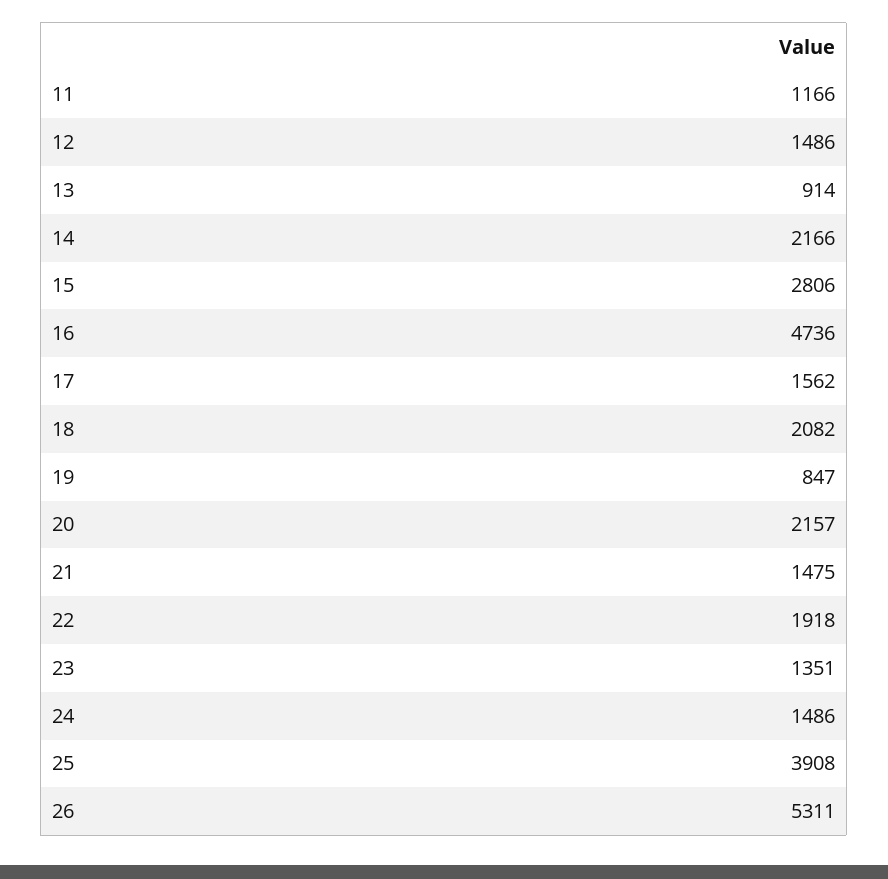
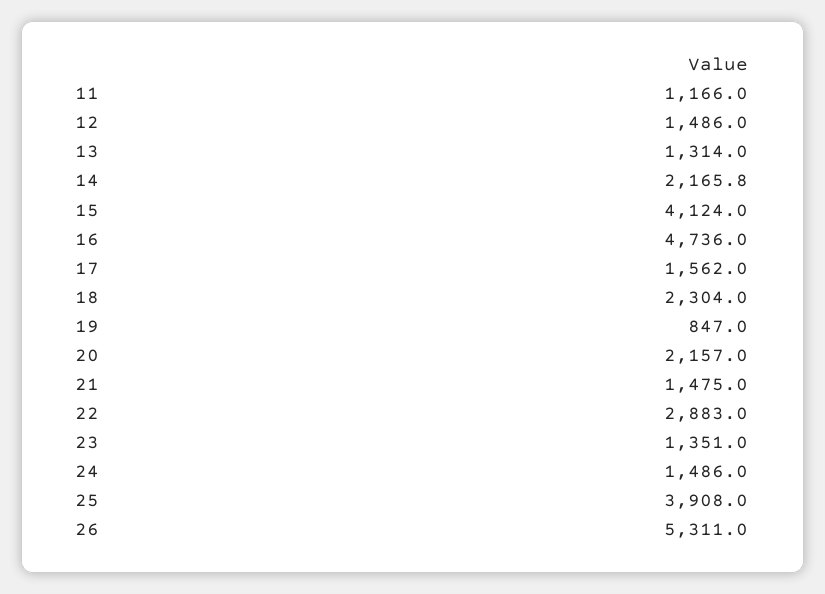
  {
    "11": 1166,
    "12": 1486,
-   "13": 914,
+   "13": 1314,
    "14": 2165.8,
-   "15": 2806,
+   "15": 4124,
    "16": 4736,
    "17": 1562,
-   "18": 2082,
+   "18": 2304,
    "19": 847,
    "20": 2157,
    "21": 1475,
-   "22": 1918,
+   "22": 2883,
    "23": 1351,
    "24": 1486,
    "25": 3908,
    "26": 5311
  }

